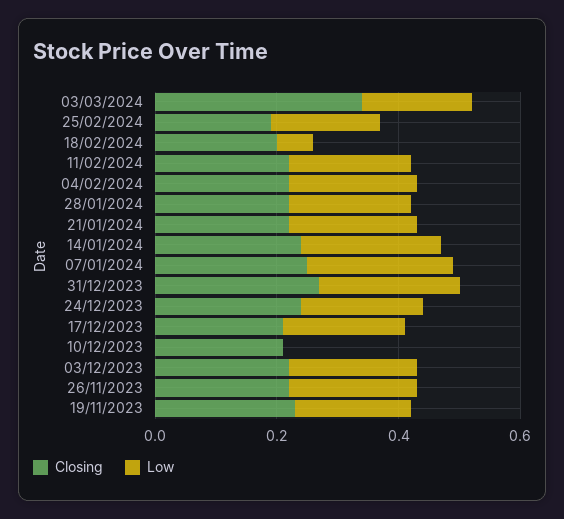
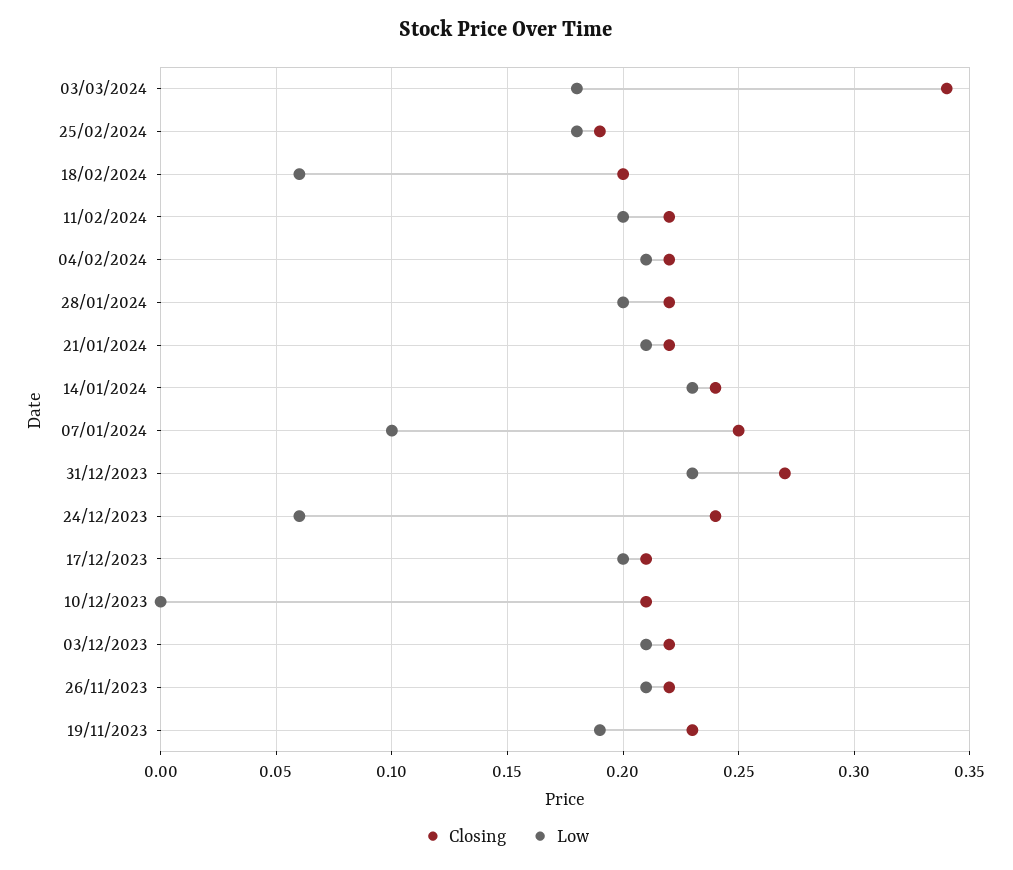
  {
    "Closing": {
      "03/03/2024": 0.34,
      "25/02/2024": 0.19,
      "18/02/2024": 0.2,
      "11/02/2024": 0.22,
      "04/02/2024": 0.22,
      "28/01/2024": 0.22,
      "21/01/2024": 0.22,
      "14/01/2024": 0.24,
      "07/01/2024": 0.25,
      "31/12/2023": 0.27,
      "24/12/2023": 0.24,
      "17/12/2023": 0.21,
      "10/12/2023": 0.21,
      "03/12/2023": 0.22,
      "26/11/2023": 0.22,
      "19/11/2023": 0.23
    },
    "Low": {
      "03/03/2024": 0.18,
      "25/02/2024": 0.18,
      "18/02/2024": 0.06,
      "11/02/2024": 0.2,
      "04/02/2024": 0.21,
      "28/01/2024": 0.2,
      "21/01/2024": 0.21,
      "14/01/2024": 0.23,
-     "07/01/2024": 0.25,
+     "07/01/2024": 0.1,
      "31/12/2023": 0.23,
-     "24/12/2023": 0.2,
+     "24/12/2023": 0.06,
      "17/12/2023": 0.2,
      "10/12/2023": 0,
      "03/12/2023": 0.21,
      "26/11/2023": 0.21,
      "19/11/2023": 0.19
    }
  }

